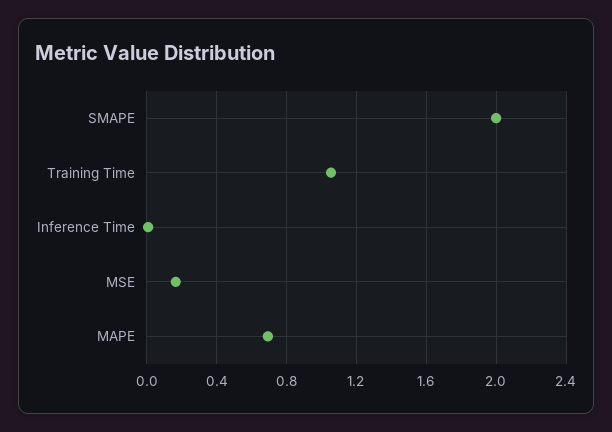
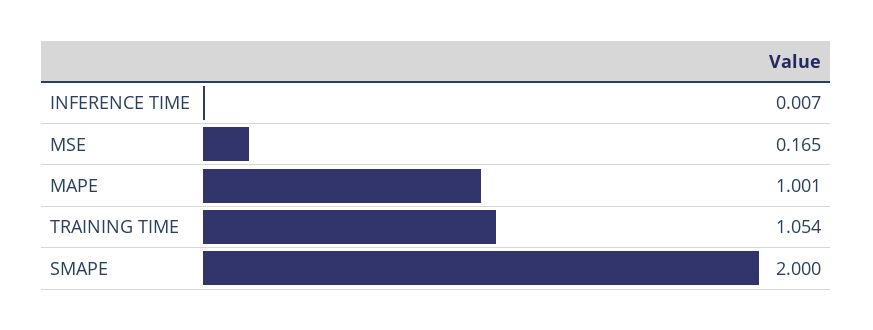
  {
    "SMAPE": 2,
    "Training Time": 1.054,
    "Inference Time": 0.007,
    "MSE": 0.165,
-   "MAPE": 0.7
+   "MAPE": 1.001
  }

